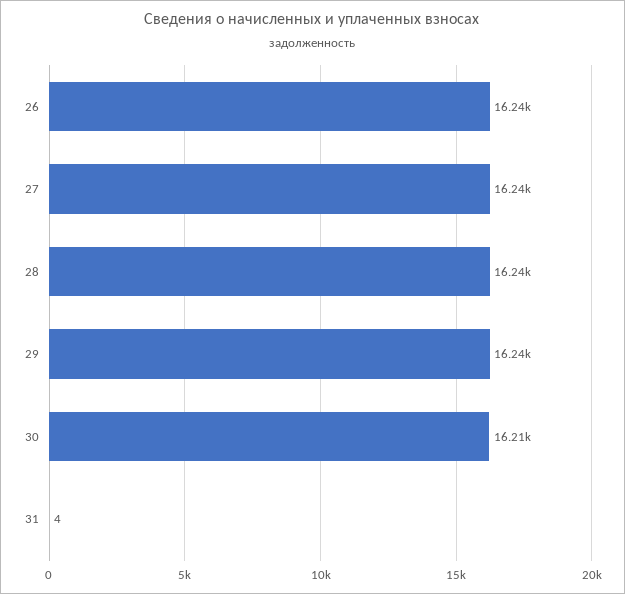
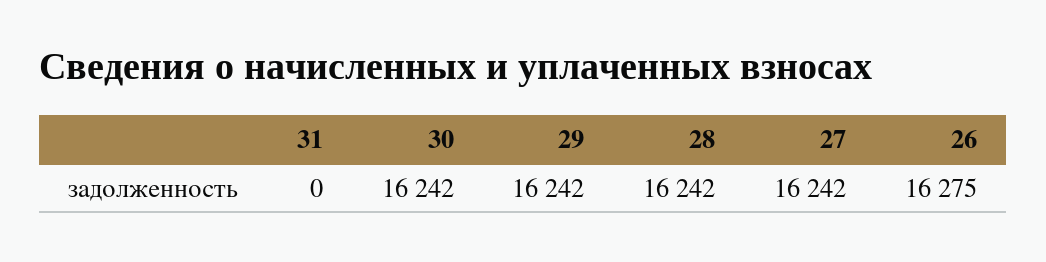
  {
-   "26": 16240,
+   "26": 16275,
    "27": 16242,
    "28": 16242,
    "29": 16242,
-   "30": 16210,
+   "30": 16242,
-   "31": 4
+   "31": 0
  }

